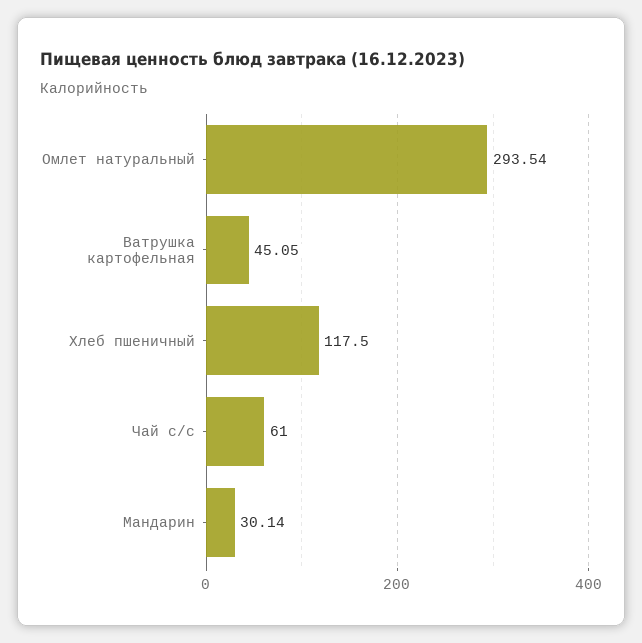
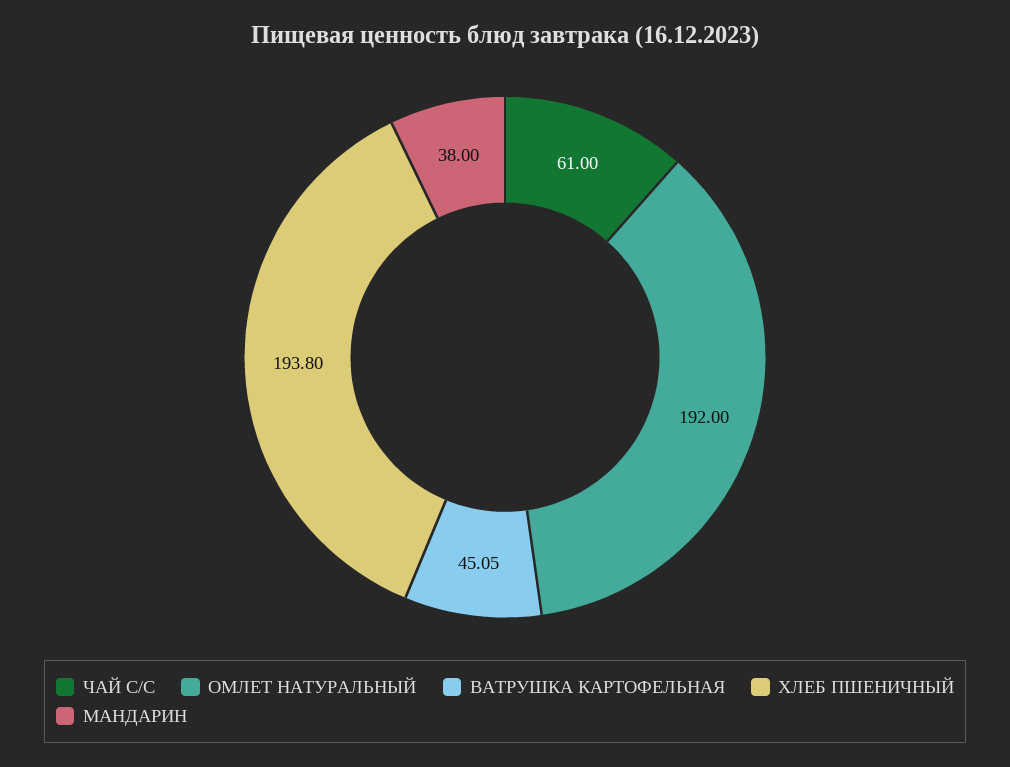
  {
-   "Омлет натуральный": 293.54,
+   "Омлет натуральный": 192,
    "Ватрушка картофельная": 45.05,
-   "Хлеб пшеничный": 117.5,
+   "Хлеб пшеничный": 193.8,
    "Чай с/с": 61,
-   "Мандарин": 30.14
+   "Мандарин": 38
  }

